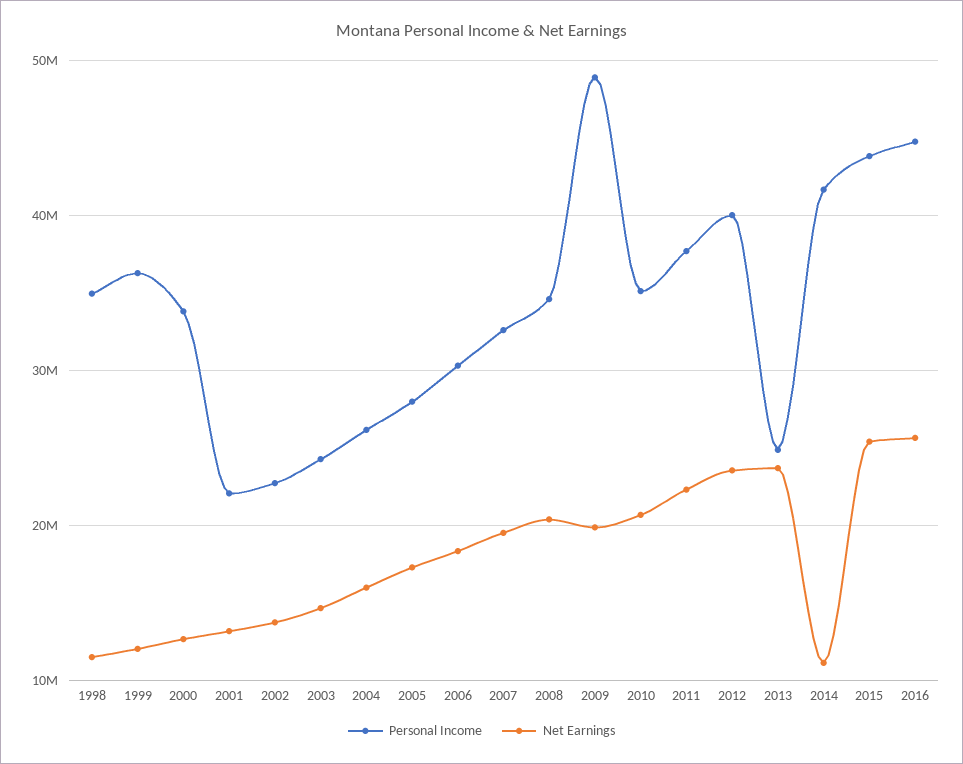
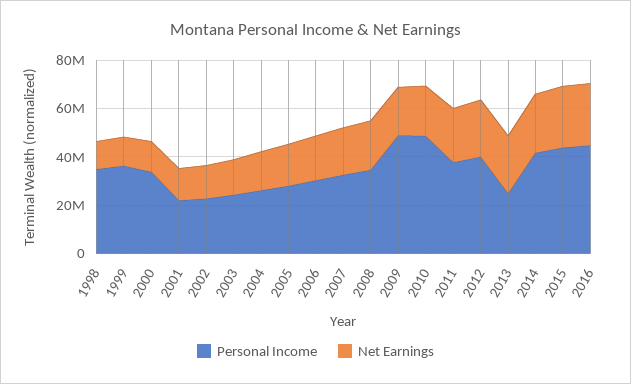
  {
    "Personal Income": {
      "1998": 35000000,
      "1999": 36000000,
      "2000": 34000000,
      "2001": 22000000,
      "2002": 23000000,
      "2003": 24000000,
      "2004": 26000000,
      "2005": 28000000,
      "2006": 30000000,
      "2007": 33000000,
      "2008": 35000000,
      "2009": 49000000,
-     "2010": 35000000,
+     "2010": 50000000,
      "2011": 38000000,
      "2012": 40000000,
      "2013": 25000000,
      "2014": 42000000,
      "2015": 44000000,
      "2016": 45000000
    },
    "Net Earnings": {
      "1998": 11000000,
      "1999": 12000000,
      "2000": 13000000,
      "2001": 13000000,
      "2002": 14000000,
      "2003": 15000000,
      "2004": 16000000,
      "2005": 17000000,
      "2006": 18000000,
      "2007": 20000000,
      "2008": 20000000,
      "2009": 20000000,
      "2010": 21000000,
      "2011": 22000000,
      "2012": 24000000,
      "2013": 24000000,
-     "2014": 11000000,
+     "2014": 25000000,
      "2015": 25000000,
      "2016": 26000000
    }
  }

